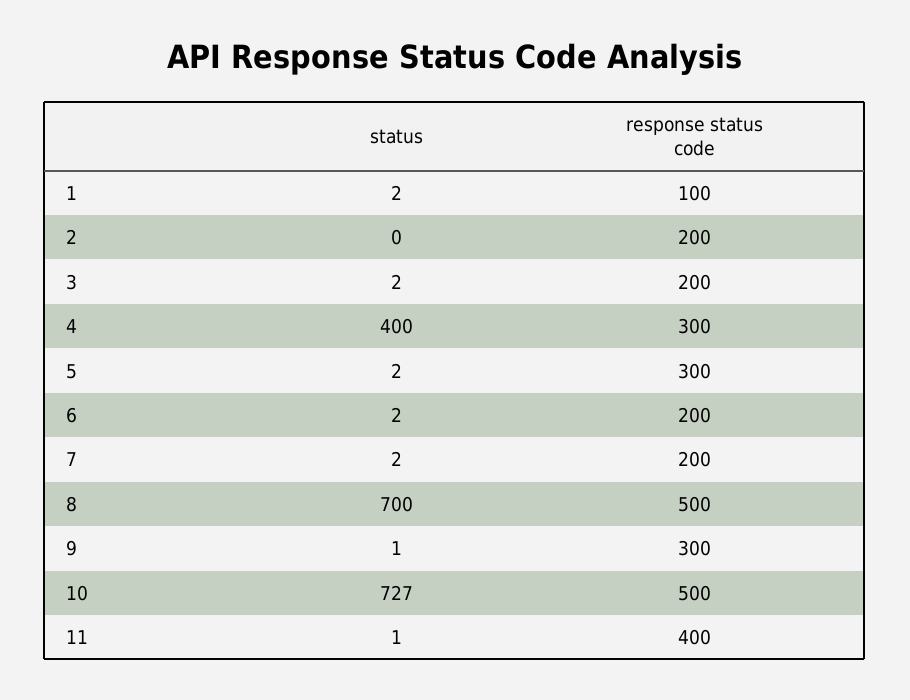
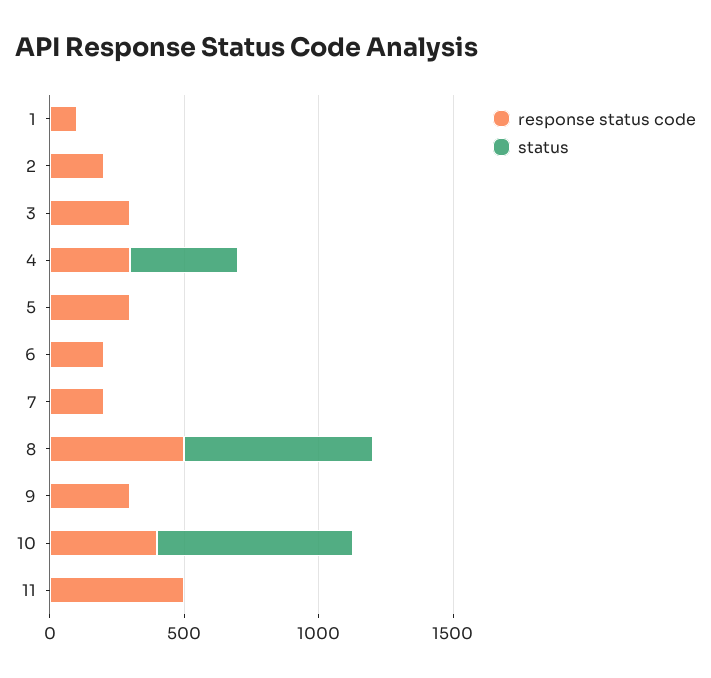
  {
    "status": {
      "1": 2,
      "2": 0,
      "3": 2,
      "4": 400,
      "5": 2,
      "6": 2,
      "7": 2,
      "8": 700,
      "9": 1,
      "10": 727,
      "11": 1
    },
    "response status code": {
      "1": 100,
      "2": 200,
-     "3": 200,
+     "3": 300,
      "4": 300,
      "5": 300,
      "6": 200,
      "7": 200,
      "8": 500,
      "9": 300,
-     "10": 500,
+     "10": 400,
-     "11": 400
+     "11": 500
    }
  }

